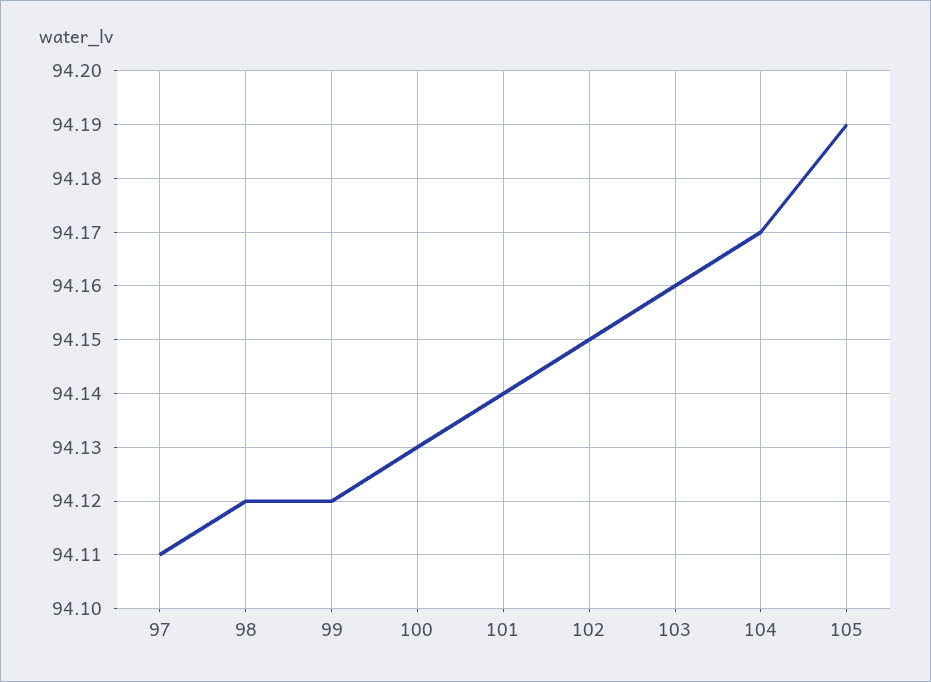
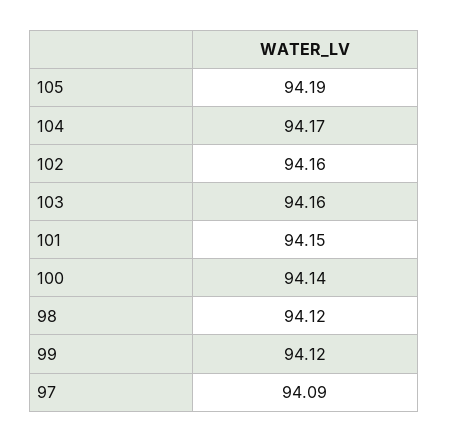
  {
-   "97": 94.11,
+   "97": 94.09,
    "98": 94.12,
    "99": 94.12,
-   "100": 94.13,
+   "100": 94.14,
-   "101": 94.14,
+   "101": 94.15,
-   "102": 94.15,
+   "102": 94.16,
    "103": 94.16,
    "104": 94.17,
    "105": 94.19
  }

